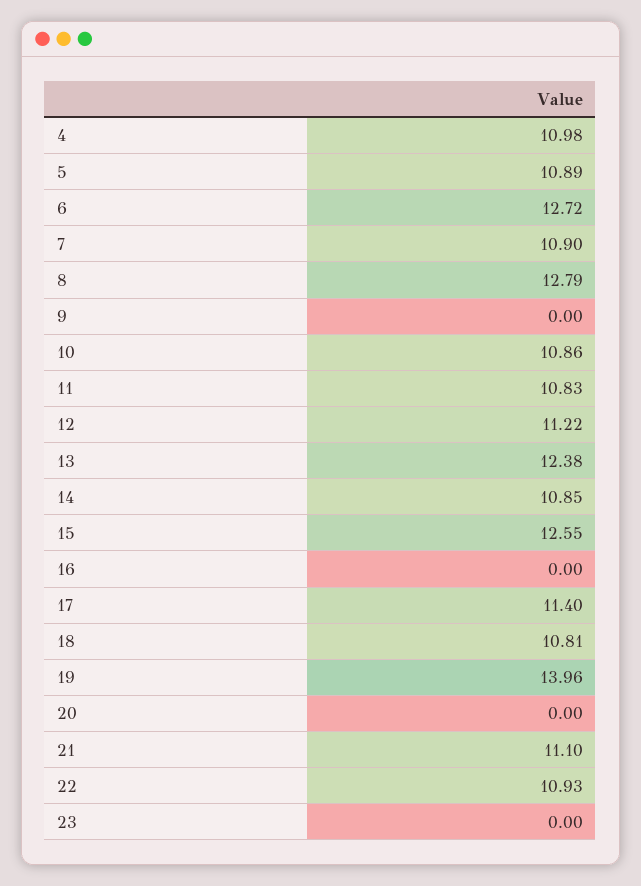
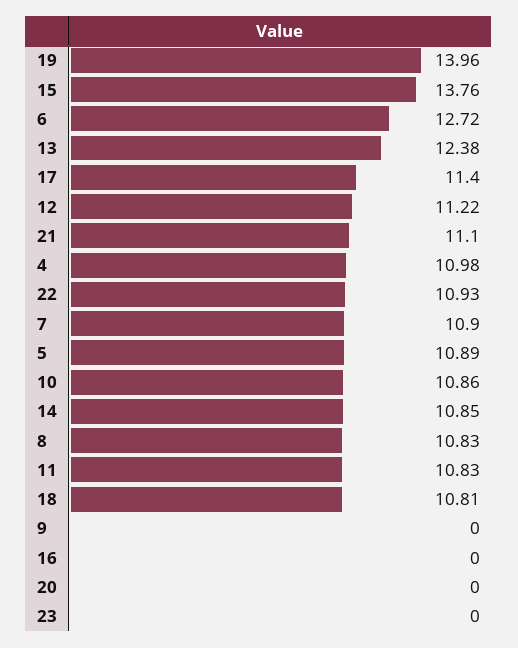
  {
    "4": 10.98,
    "5": 10.89,
    "6": 12.72,
    "7": 10.9,
-   "8": 12.79,
+   "8": 10.83,
    "9": 0,
    "10": 10.86,
    "11": 10.83,
    "12": 11.22,
    "13": 12.38,
    "14": 10.85,
-   "15": 12.55,
+   "15": 13.76,
    "16": 0,
    "17": 11.4,
    "18": 10.81,
    "19": 13.96,
    "20": 0,
    "21": 11.1,
    "22": 10.93,
    "23": 0
  }

